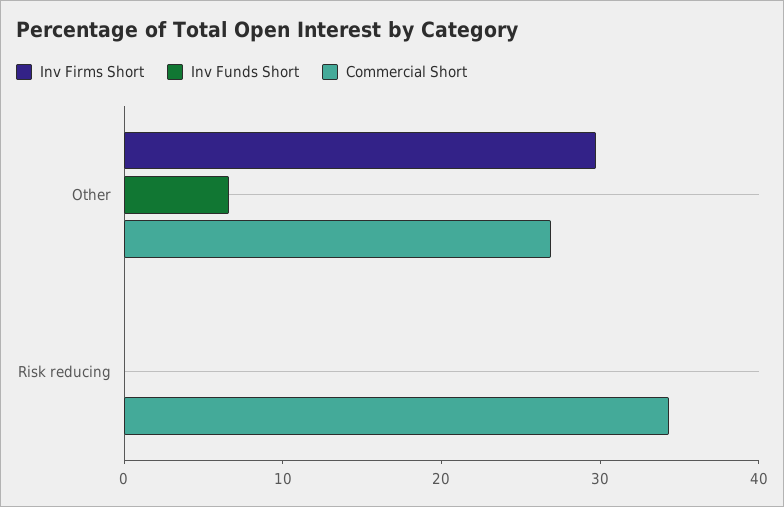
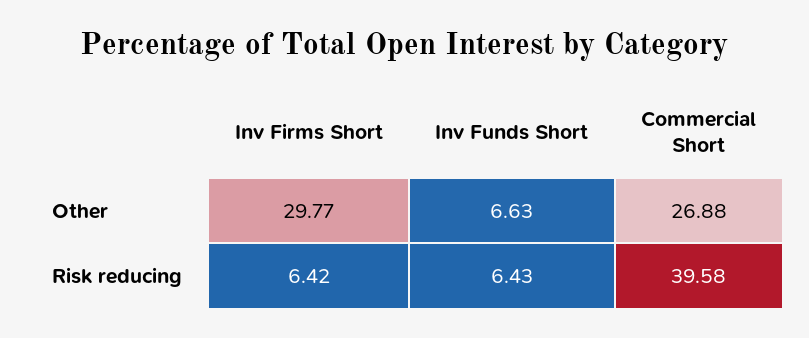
  {
    "Inv Firms Short": {
      "Other": 29.77,
-     "Risk reducing": 0
+     "Risk reducing": 6.42
    },
    "Inv Funds Short": {
      "Other": 6.63,
-     "Risk reducing": 0
+     "Risk reducing": 6.43
    },
    "Commercial Short": {
      "Other": 26.88,
-     "Risk reducing": 34
+     "Risk reducing": 39.58
    }
  }

